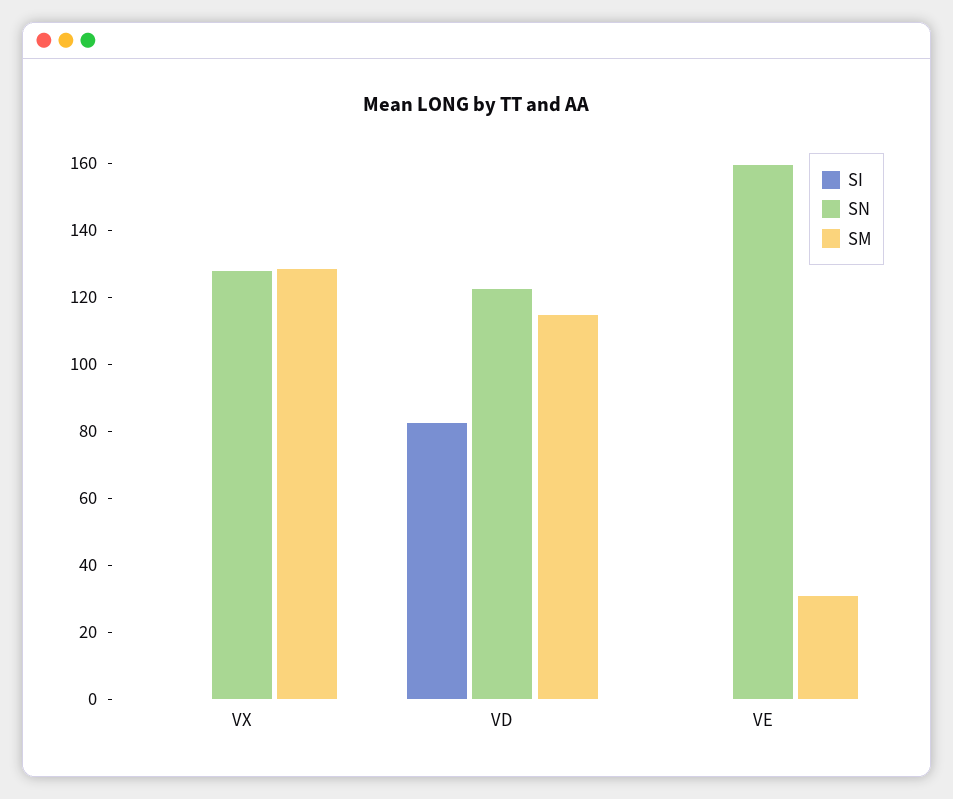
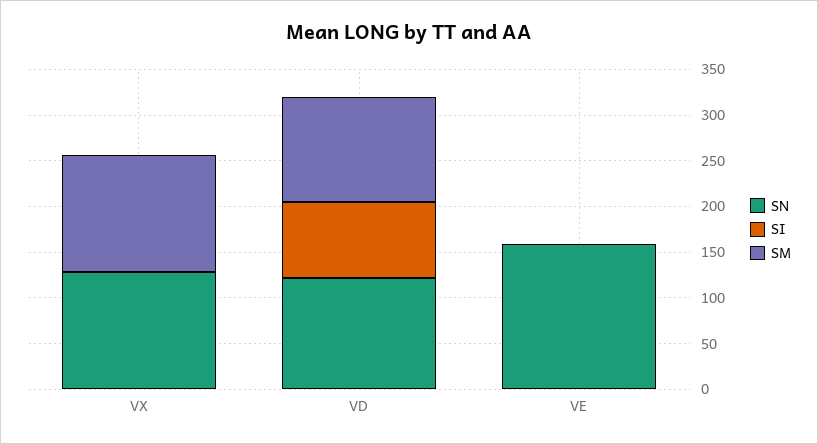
  {
    "SI": {
      "VX": 0,
      "VD": 80,
      "VE": 0
    },
    "SN": {
      "VX": 130,
      "VD": 120,
      "VE": 160
    },
    "SM": {
      "VX": 130,
      "VD": 115,
-     "VE": 30
+     "VE": 0
    }
  }

